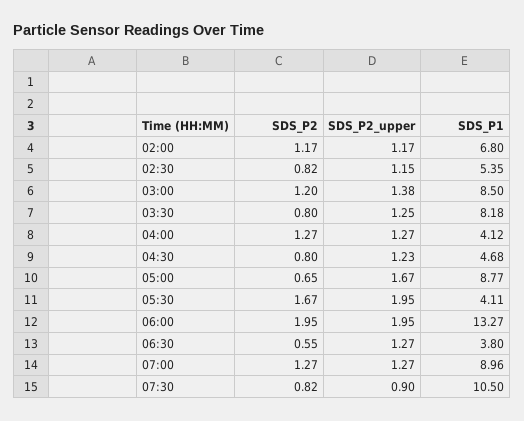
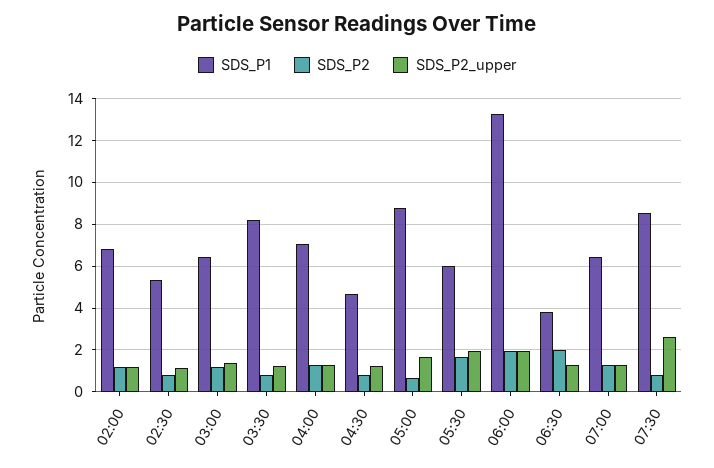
  {
    "SDS_P2": {
      "02:00": 1.17,
      "02:30": 0.82,
      "03:00": 1.2,
      "03:30": 0.8,
      "04:00": 1.27,
      "04:30": 0.8,
      "05:00": 0.65,
      "05:30": 1.67,
      "06:00": 1.95,
-     "06:30": 0.55,
+     "06:30": 2,
      "07:00": 1.27,
      "07:30": 0.82
    },
    "SDS_P2_upper": {
      "02:00": 1.17,
      "02:30": 1.15,
      "03:00": 1.38,
      "03:30": 1.25,
      "04:00": 1.27,
      "04:30": 1.23,
      "05:00": 1.67,
      "05:30": 1.95,
      "06:00": 1.95,
      "06:30": 1.27,
      "07:00": 1.27,
-     "07:30": 0.9
+     "07:30": 2.5
    },
    "SDS_P1": {
      "02:00": 6.8,
      "02:30": 5.35,
-     "03:00": 8.5,
+     "03:00": 6.5,
      "03:30": 8.18,
-     "04:00": 4.12,
+     "04:00": 7,
      "04:30": 4.68,
      "05:00": 8.77,
-     "05:30": 4.11,
+     "05:30": 6,
      "06:00": 13.27,
      "06:30": 3.8,
-     "07:00": 8.96,
+     "07:00": 6.5,
-     "07:30": 10.5
+     "07:30": 8.5
    }
  }

